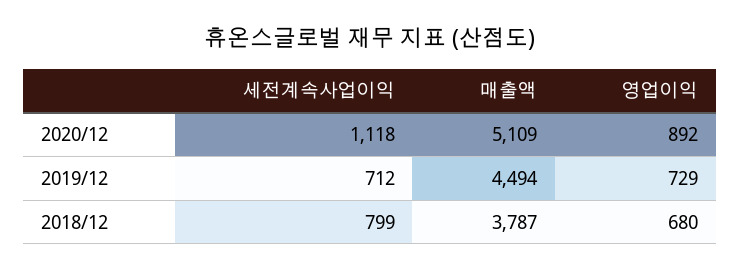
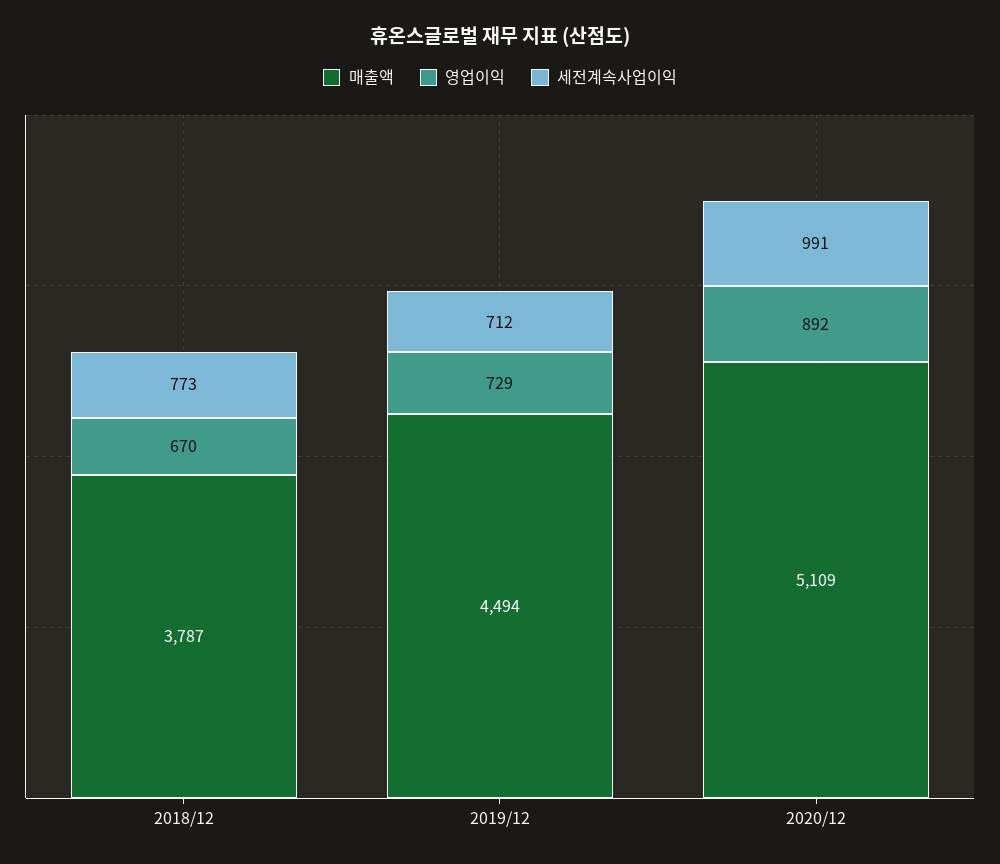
  {
    "세전계속사업이익": {
-     "2020/12": 1118,
+     "2020/12": 991,
      "2019/12": 712,
-     "2018/12": 799
+     "2018/12": 773
    },
    "매출액": {
      "2020/12": 5109,
      "2019/12": 4494,
      "2018/12": 3787
    },
    "영업이익": {
      "2020/12": 892,
      "2019/12": 729,
-     "2018/12": 680
+     "2018/12": 670
    }
  }

